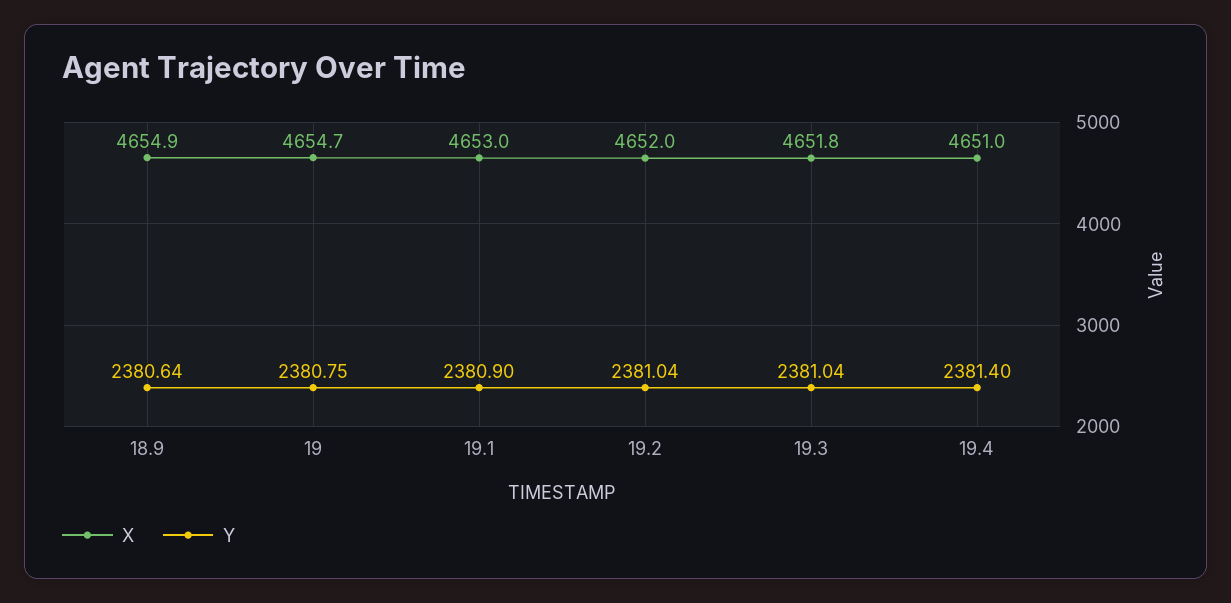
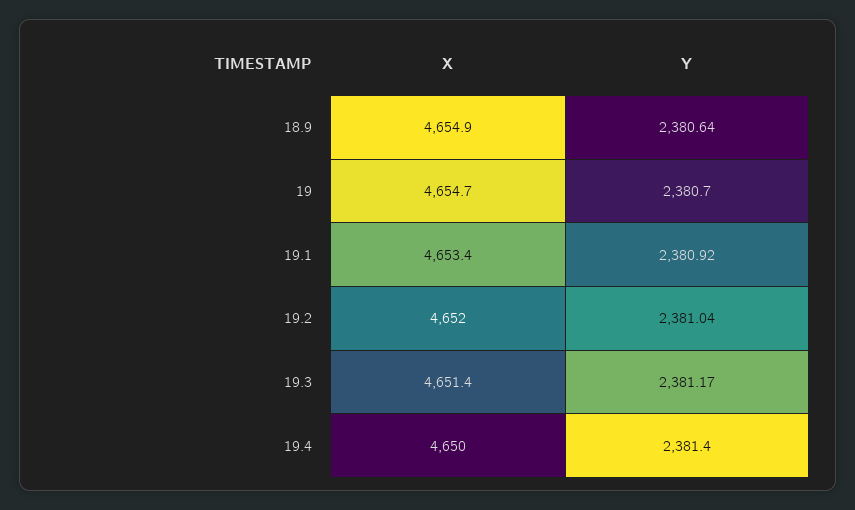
  {
    "X": {
      "18.9": 4654.9,
      "19": 4654.7,
-     "19.1": 4653,
+     "19.1": 4653.4,
      "19.2": 4652,
-     "19.3": 4651.8,
+     "19.3": 4651.4,
-     "19.4": 4651
+     "19.4": 4650
    },
    "Y": {
      "18.9": 2380.64,
-     "19": 2380.75,
+     "19": 2380.7,
-     "19.1": 2380.9,
+     "19.1": 2380.92,
      "19.2": 2381.04,
-     "19.3": 2381.04,
+     "19.3": 2381.17,
      "19.4": 2381.4
    }
  }

